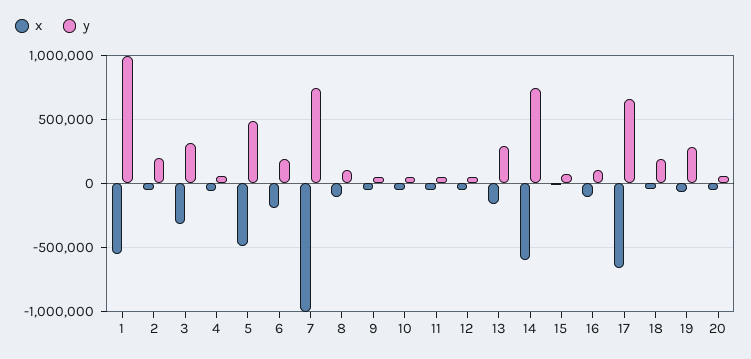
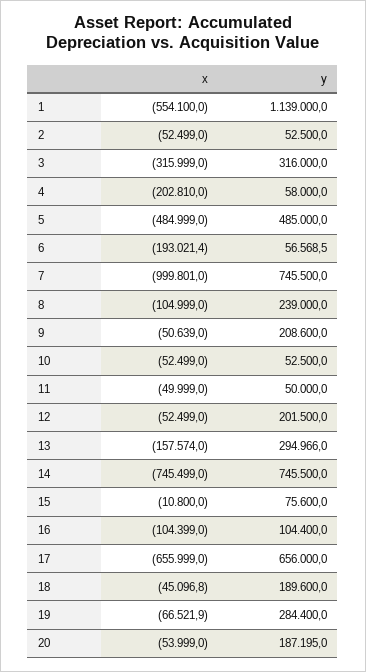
  {
    "x": {
      "1": -554100,
      "2": -52499,
      "3": -315999,
-     "4": -50000,
+     "4": -202810,
      "5": -484999,
      "6": -193021.4,
      "7": -999801,
      "8": -104999,
      "9": -50639,
      "10": -52499,
      "11": -49999,
      "12": -52499,
      "13": -157574,
-     "14": -600000,
+     "14": -745499,
      "15": -10800,
      "16": -104399,
      "17": -655999,
      "18": -45096.8,
      "19": -66521.9,
      "20": -53999
    },
    "y": {
-     "1": 1000000,
+     "1": 1139000,
-     "2": 200000,
+     "2": 52500,
      "3": 316000,
      "4": 58000,
      "5": 485000,
-     "6": 200000,
+     "6": 56568.5,
      "7": 745500,
-     "8": 100000,
+     "8": 239000,
-     "9": 50000,
+     "9": 208600,
      "10": 52500,
      "11": 50000,
-     "12": 50000,
+     "12": 201500,
      "13": 294966,
      "14": 745500,
      "15": 75600,
      "16": 104400,
      "17": 656000,
      "18": 189600,
      "19": 284400,
-     "20": 50000
+     "20": 187195
    }
  }

